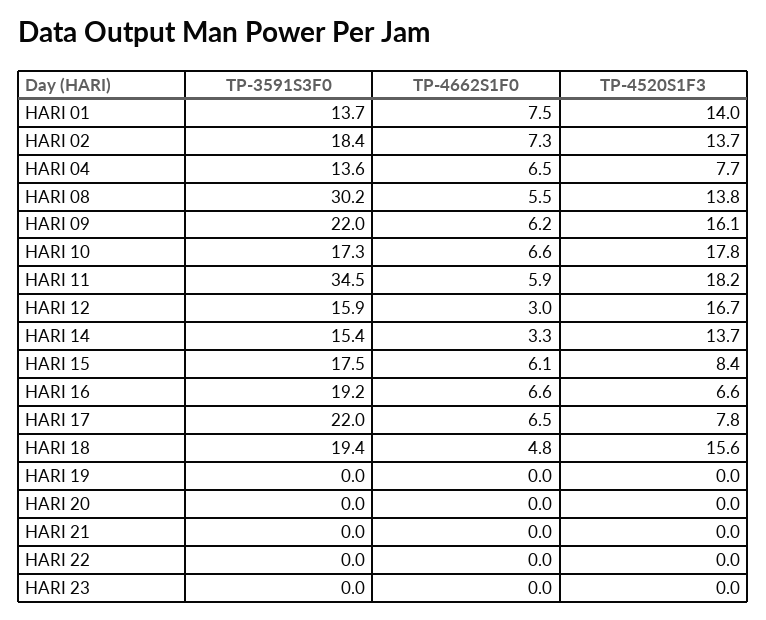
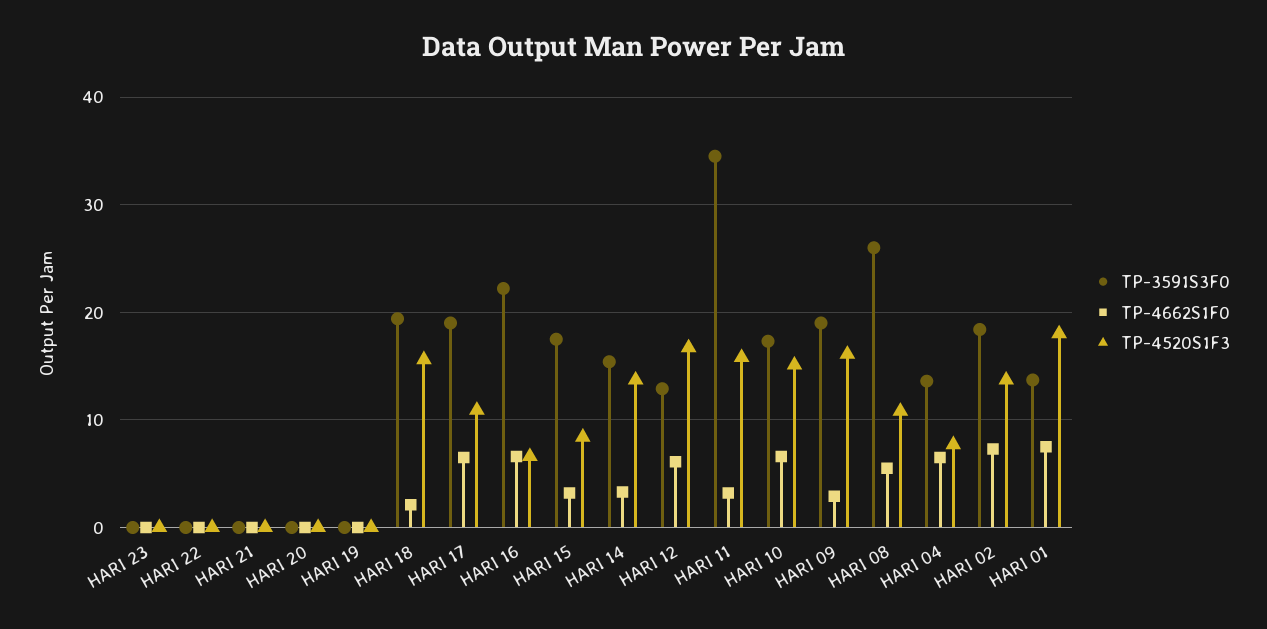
  {
    "TP-3591S3F0": {
      "HARI 01": 13.7,
      "HARI 02": 18.4,
      "HARI 04": 13.6,
-     "HARI 08": 30.2,
+     "HARI 08": 26,
-     "HARI 09": 22,
+     "HARI 09": 19,
      "HARI 10": 17.3,
      "HARI 11": 34.5,
-     "HARI 12": 15.9,
+     "HARI 12": 13,
      "HARI 14": 15.4,
      "HARI 15": 17.5,
-     "HARI 16": 19.2,
+     "HARI 16": 22,
-     "HARI 17": 22,
+     "HARI 17": 19,
      "HARI 18": 19.4,
      "HARI 19": 0,
      "HARI 20": 0,
      "HARI 21": 0,
      "HARI 22": 0,
      "HARI 23": 0
    },
    "TP-4662S1F0": {
      "HARI 01": 7.5,
      "HARI 02": 7.3,
      "HARI 04": 6.5,
      "HARI 08": 5.5,
-     "HARI 09": 6.2,
+     "HARI 09": 3,
      "HARI 10": 6.6,
-     "HARI 11": 5.9,
+     "HARI 11": 3,
-     "HARI 12": 3,
+     "HARI 12": 6,
      "HARI 14": 3.3,
-     "HARI 15": 6.1,
+     "HARI 15": 3,
      "HARI 16": 6.6,
      "HARI 17": 6.5,
-     "HARI 18": 4.8,
+     "HARI 18": 2,
      "HARI 19": 0,
      "HARI 20": 0,
      "HARI 21": 0,
      "HARI 22": 0,
      "HARI 23": 0
    },
    "TP-4520S1F3": {
-     "HARI 01": 14,
+     "HARI 01": 18,
      "HARI 02": 13.7,
      "HARI 04": 7.7,
-     "HARI 08": 13.8,
+     "HARI 08": 11,
      "HARI 09": 16.1,
-     "HARI 10": 17.8,
+     "HARI 10": 15,
-     "HARI 11": 18.2,
+     "HARI 11": 16,
      "HARI 12": 16.7,
      "HARI 14": 13.7,
      "HARI 15": 8.4,
      "HARI 16": 6.6,
-     "HARI 17": 7.8,
+     "HARI 17": 11,
      "HARI 18": 15.6,
      "HARI 19": 0,
      "HARI 20": 0,
      "HARI 21": 0,
      "HARI 22": 0,
      "HARI 23": 0
    }
  }

